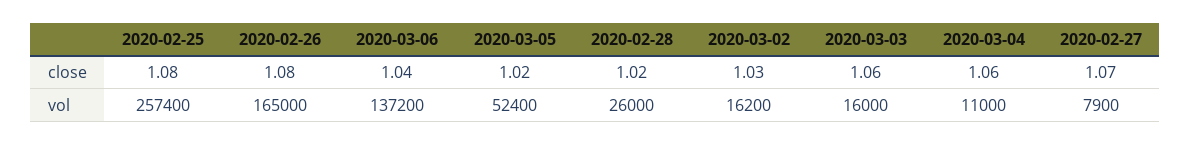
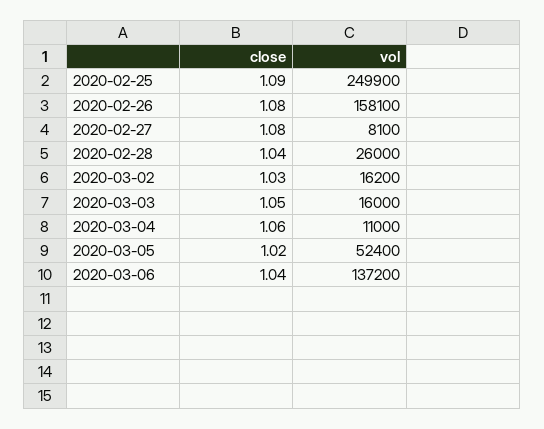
  {
    "2020-02-25": {
-     "close": 1.08,
+     "close": 1.09,
-     "vol": 257400
+     "vol": 249900
    },
    "2020-02-26": {
      "close": 1.08,
-     "vol": 165000
+     "vol": 158100
    },
    "2020-03-06": {
      "close": 1.04,
      "vol": 137200
    },
    "2020-03-05": {
      "close": 1.02,
      "vol": 52400
    },
    "2020-02-28": {
-     "close": 1.02,
+     "close": 1.04,
      "vol": 26000
    },
    "2020-03-02": {
      "close": 1.03,
      "vol": 16200
    },
    "2020-03-03": {
-     "close": 1.06,
+     "close": 1.05,
      "vol": 16000
    },
    "2020-03-04": {
      "close": 1.06,
      "vol": 11000
    },
    "2020-02-27": {
-     "close": 1.07,
+     "close": 1.08,
-     "vol": 7900
+     "vol": 8100
    }
  }

